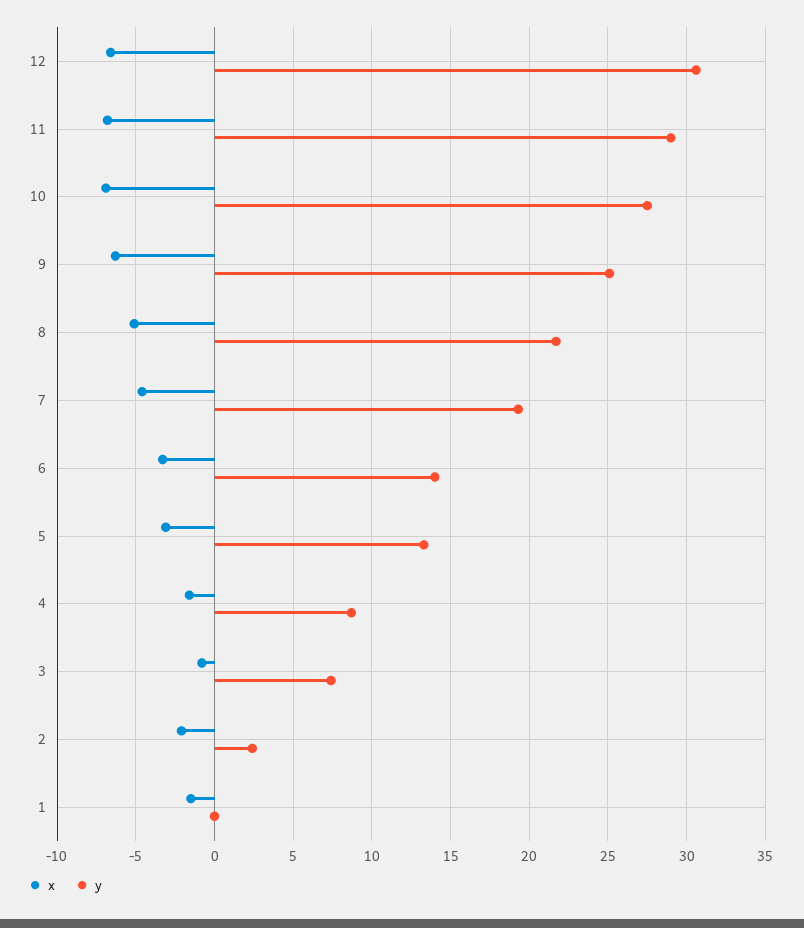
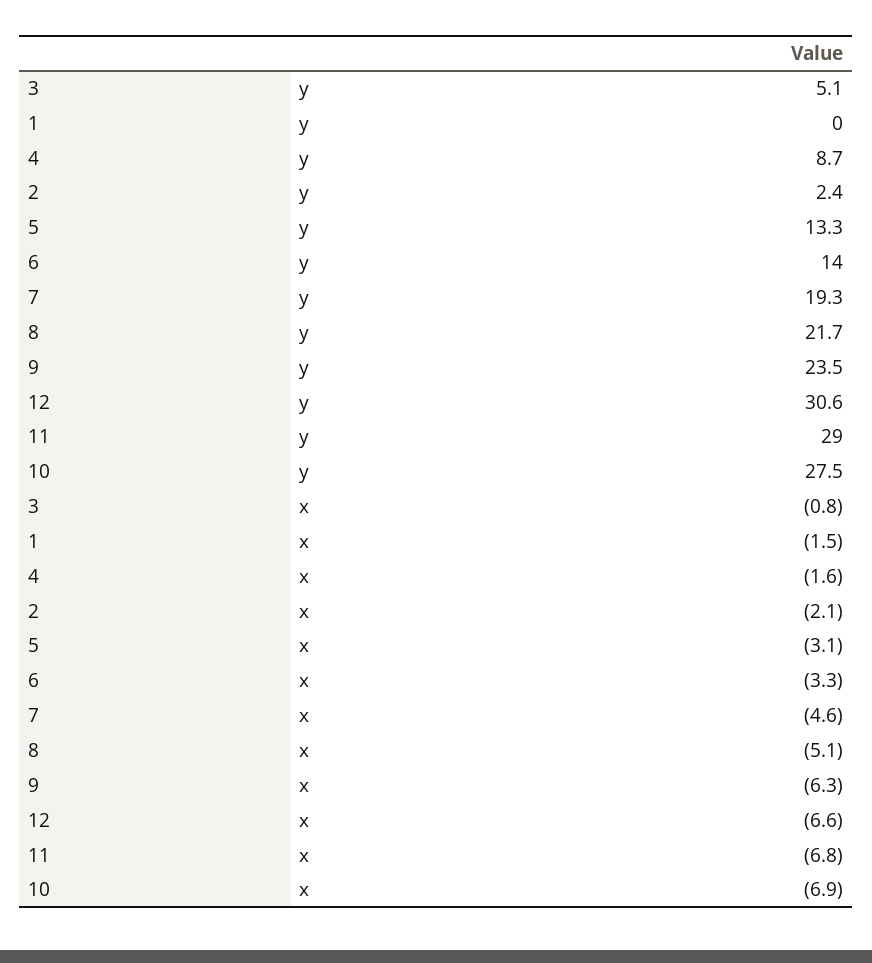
  {
    "x": {
      "12": -6.6,
      "11": -6.8,
      "10": -6.9,
      "9": -6.3,
      "8": -5.1,
      "7": -4.6,
      "6": -3.3,
      "5": -3.1,
      "4": -1.6,
      "3": -0.8,
      "2": -2.1,
      "1": -1.5
    },
    "y": {
      "12": 30.6,
      "11": 29,
      "10": 27.5,
-     "9": 25,
+     "9": 23.5,
      "8": 21.7,
      "7": 19.3,
      "6": 14,
      "5": 13.3,
      "4": 8.7,
-     "3": 7.5,
+     "3": 5.1,
      "2": 2.4,
      "1": 0
    }
  }

